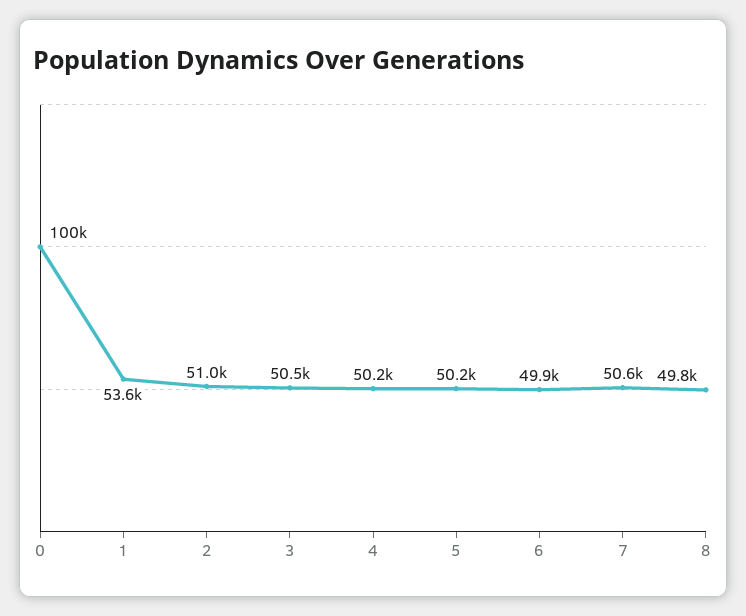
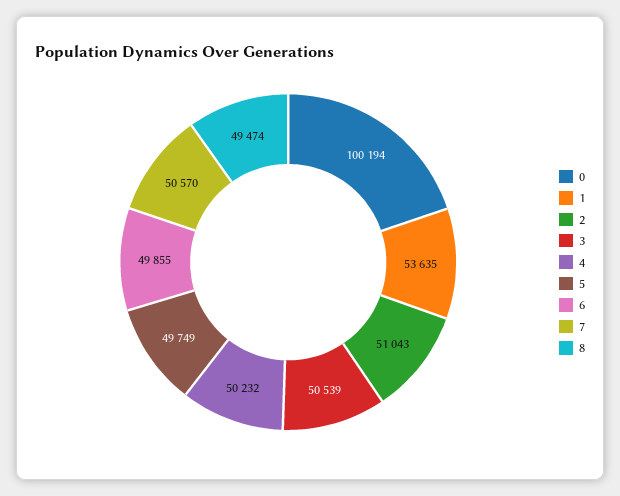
  {
    "0": 100194,
    "1": 53635,
    "2": 51043,
    "3": 50539,
    "4": 50232,
-   "5": 50200,
+   "5": 49749,
    "6": 49855,
    "7": 50570,
-   "8": 49800
+   "8": 49474
  }

